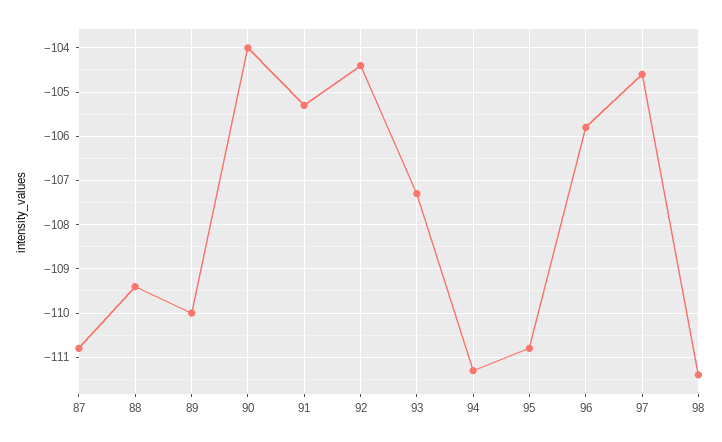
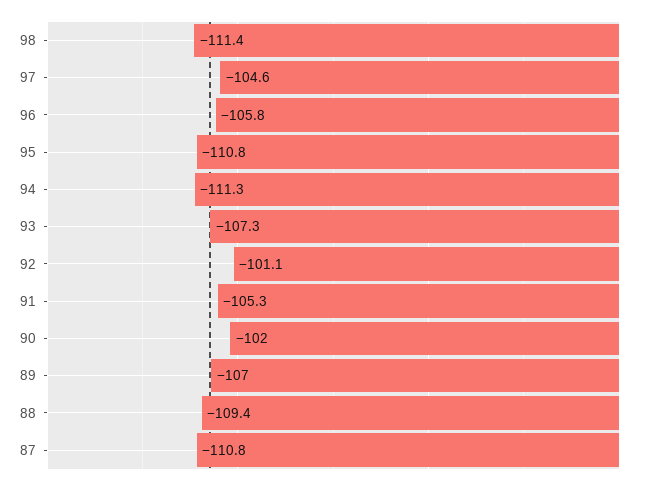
  {
    "87": -110.8,
    "88": -109.4,
-   "89": -110,
+   "89": -107,
-   "90": -104,
+   "90": -102,
    "91": -105.3,
-   "92": -104.5,
+   "92": -101.1,
    "93": -107.3,
    "94": -111.3,
    "95": -110.8,
    "96": -105.8,
    "97": -104.6,
    "98": -111.4
  }

